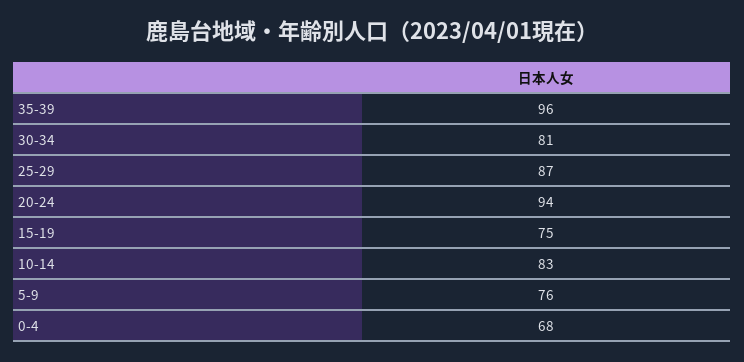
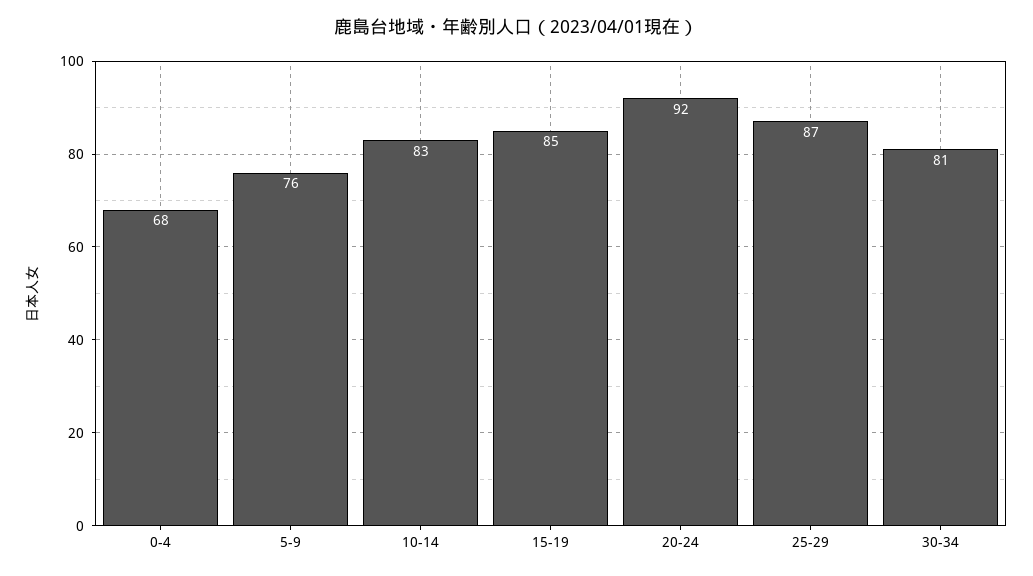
  {
-   "35-39": 96,
    "30-34": 81,
    "25-29": 87,
-   "20-24": 94,
+   "20-24": 92,
-   "15-19": 75,
+   "15-19": 85,
    "10-14": 83,
    "5-9": 76,
    "0-4": 68
  }

